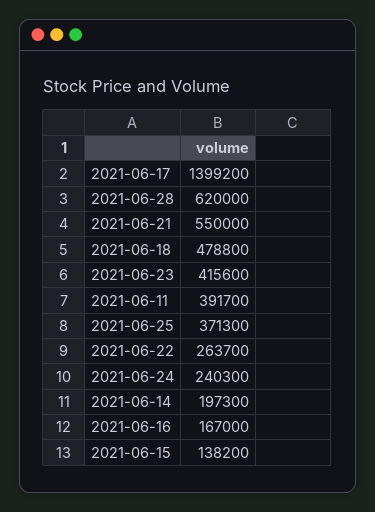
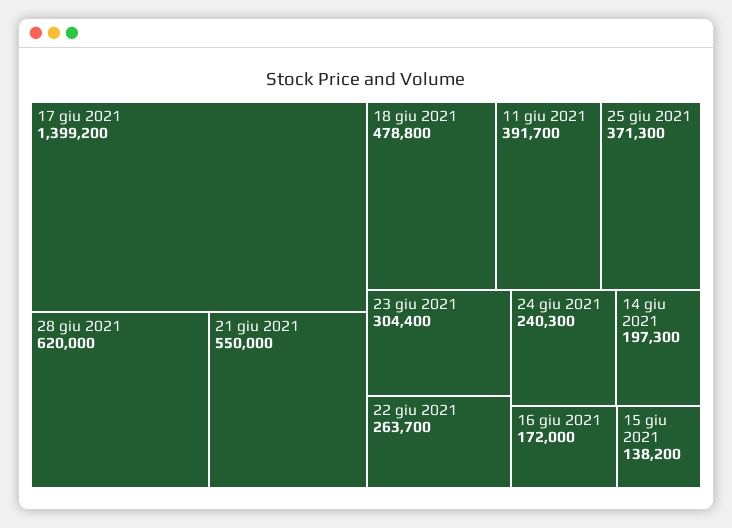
  {
    "2021-06-17": 1399200,
    "2021-06-28": 620000,
    "2021-06-21": 550000,
    "2021-06-18": 478800,
-   "2021-06-23": 415600,
+   "2021-06-23": 304400,
    "2021-06-11": 391700,
    "2021-06-25": 371300,
    "2021-06-22": 263700,
    "2021-06-24": 240300,
    "2021-06-14": 197300,
-   "2021-06-16": 167000,
+   "2021-06-16": 172000,
    "2021-06-15": 138200
  }

